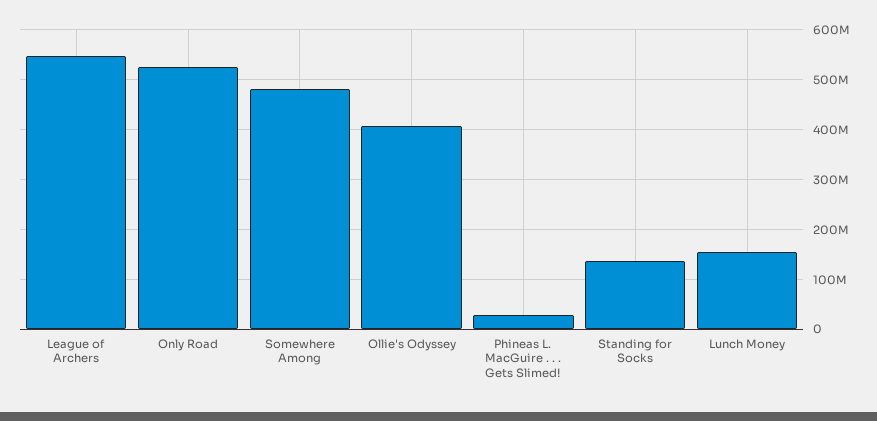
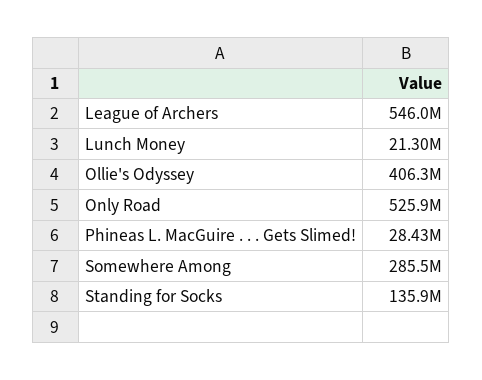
  {
    "League of Archers": 546000000,
    "Only Road": 525900000,
-   "Somewhere Among": 480000000,
+   "Somewhere Among": 285500000,
    "Ollie's Odyssey": 406300000,
    "Phineas L. MacGuire . . . Gets Slimed!": 28430000,
    "Standing for Socks": 135900000,
-   "Lunch Money": 160000000
+   "Lunch Money": 21300000
  }

